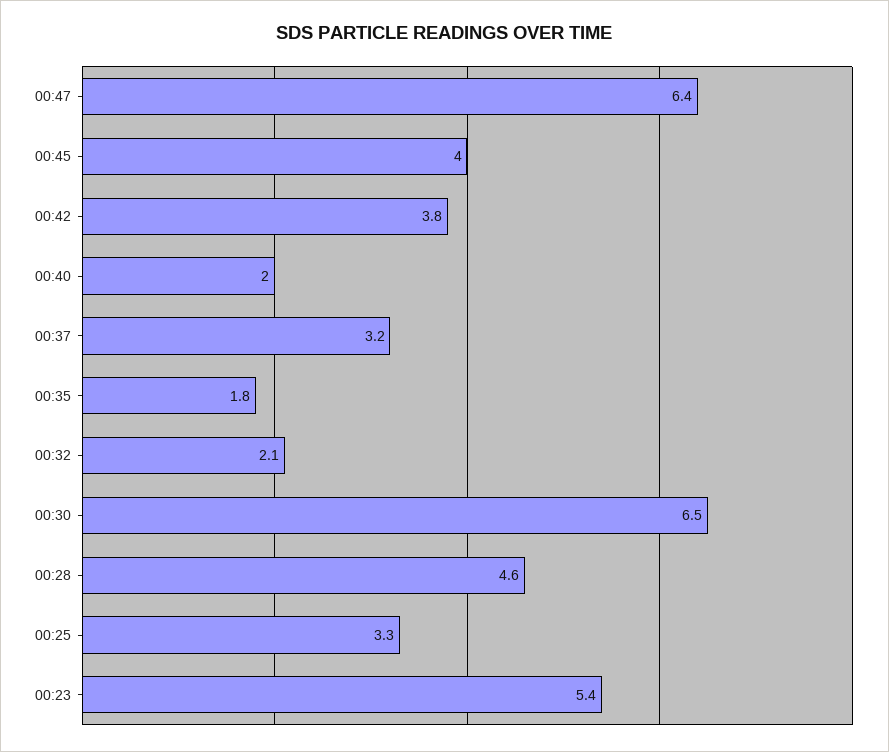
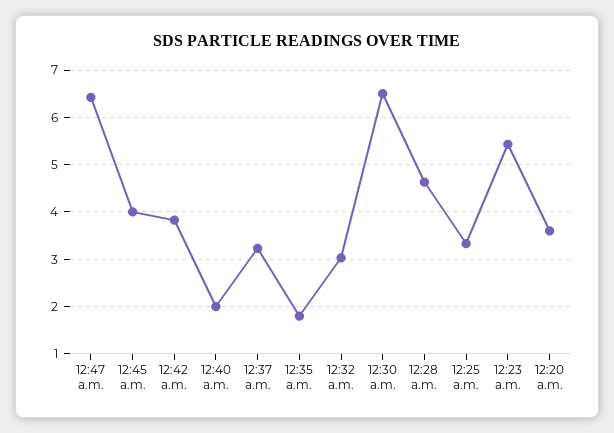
  {
    "00:47": 6.4,
    "00:45": 4,
    "00:42": 3.8,
    "00:40": 2,
    "00:37": 3.2,
    "00:35": 1.8,
-   "00:32": 2.1,
+   "00:32": 3,
    "00:30": 6.5,
    "00:28": 4.6,
    "00:25": 3.3,
-   "00:23": 5.4
+   "00:23": 5.4,
+   "12:20 a.m.": 3.6
  }

